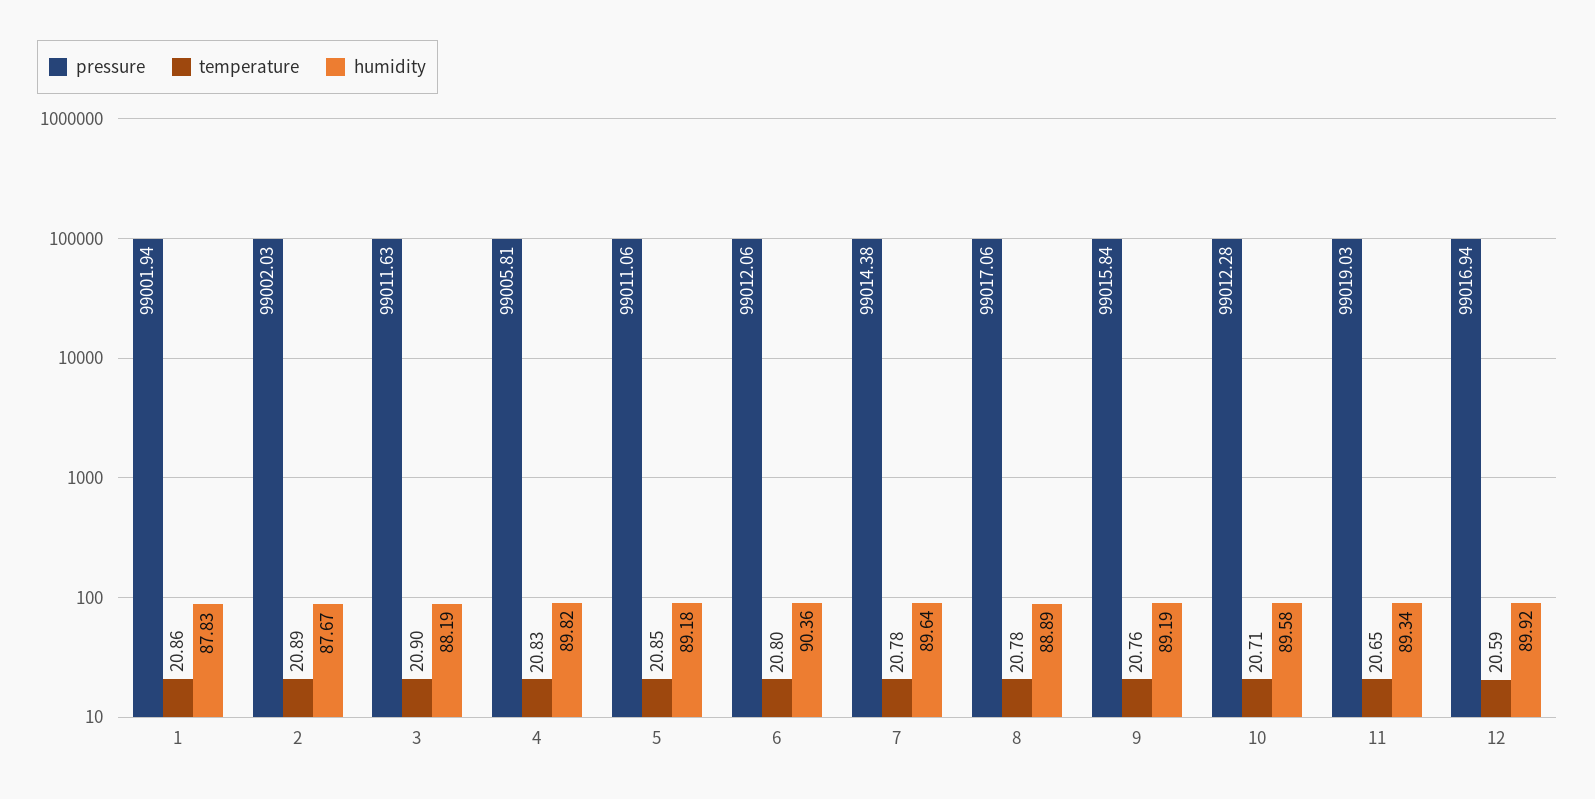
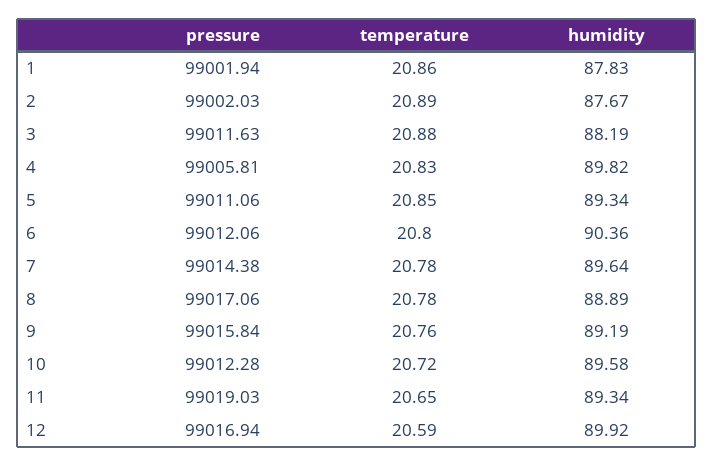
  {
    "pressure": {
      "1": 99001.94,
      "2": 99002.03,
      "3": 99011.63,
      "4": 99005.81,
      "5": 99011.06,
      "6": 99012.06,
      "7": 99014.38,
      "8": 99017.06,
      "9": 99015.84,
      "10": 99012.28,
      "11": 99019.03,
      "12": 99016.94
    },
    "temperature": {
      "1": 20.86,
      "2": 20.89,
-     "3": 20.9,
+     "3": 20.88,
      "4": 20.83,
      "5": 20.85,
      "6": 20.8,
      "7": 20.78,
      "8": 20.78,
      "9": 20.76,
-     "10": 20.71,
+     "10": 20.72,
      "11": 20.65,
      "12": 20.59
    },
    "humidity": {
      "1": 87.83,
      "2": 87.67,
      "3": 88.19,
      "4": 89.82,
-     "5": 89.18,
+     "5": 89.34,
      "6": 90.36,
      "7": 89.64,
      "8": 88.89,
      "9": 89.19,
      "10": 89.58,
      "11": 89.34,
      "12": 89.92
    }
  }

